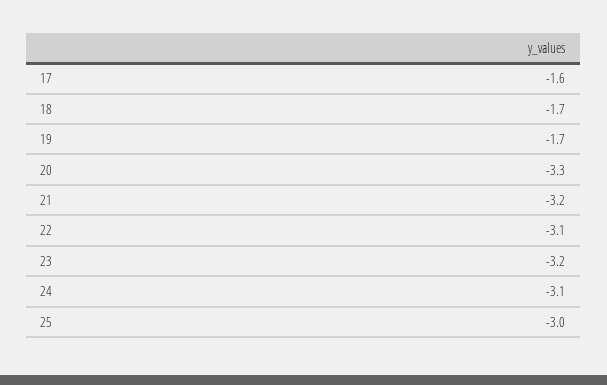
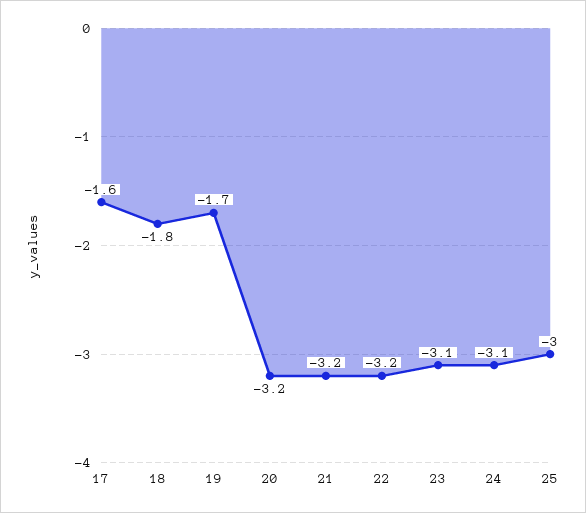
  {
    "17": -1.6,
-   "18": -1.7,
+   "18": -1.8,
    "19": -1.7,
-   "20": -3.3,
+   "20": -3.2,
    "21": -3.2,
-   "22": -3.1,
+   "22": -3.2,
-   "23": -3.2,
+   "23": -3.1,
    "24": -3.1,
    "25": -3
  }

